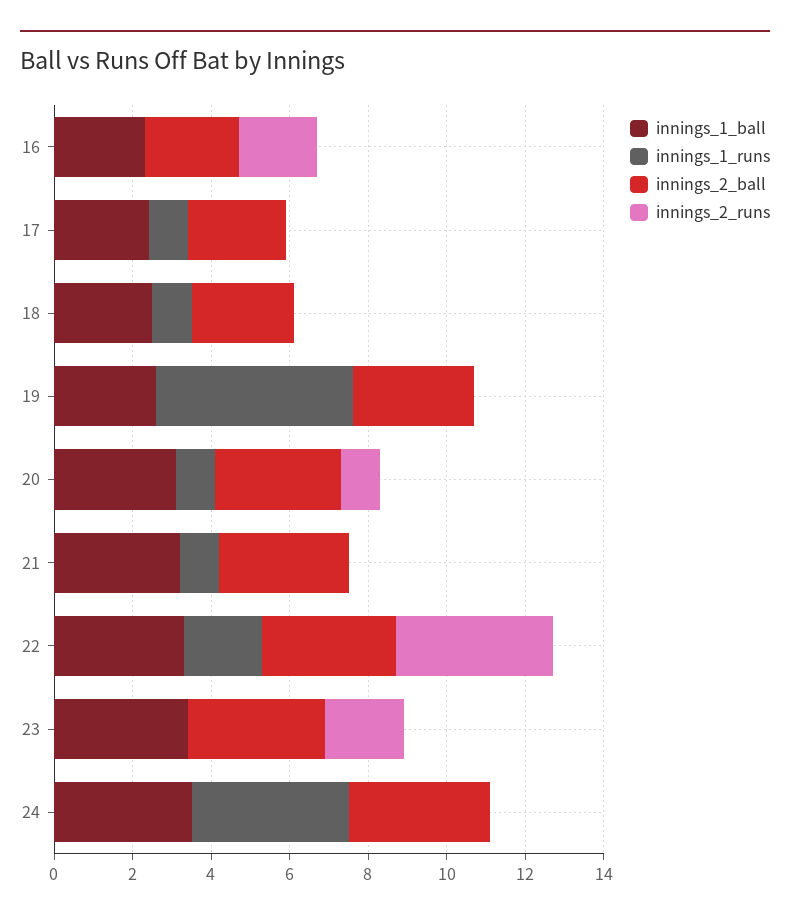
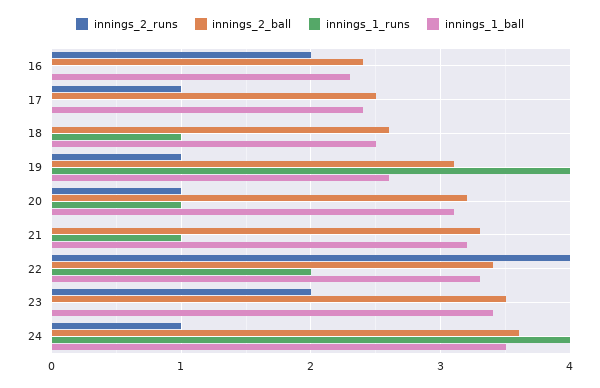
  {
    "innings_1_ball": {
      "16": 2.3,
      "17": 2.4,
      "18": 2.5,
      "19": 2.6,
      "20": 3.1,
      "21": 3.2,
      "22": 3.3,
      "23": 3.4,
      "24": 3.5
    },
    "innings_1_runs": {
      "16": 0,
-     "17": 1,
+     "17": 0,
      "18": 1,
-     "19": 5,
+     "19": 4,
      "20": 1,
      "21": 1,
      "22": 2,
      "23": 0,
      "24": 4
    },
    "innings_2_ball": {
      "16": 2.4,
      "17": 2.5,
      "18": 2.6,
      "19": 3.1,
      "20": 3.2,
      "21": 3.3,
      "22": 3.4,
      "23": 3.5,
      "24": 3.6
    },
    "innings_2_runs": {
      "16": 2,
-     "17": 0,
+     "17": 1,
      "18": 0,
-     "19": 0,
+     "19": 1,
      "20": 1,
      "21": 0,
      "22": 4,
      "23": 2,
-     "24": 0
+     "24": 1
    }
  }

